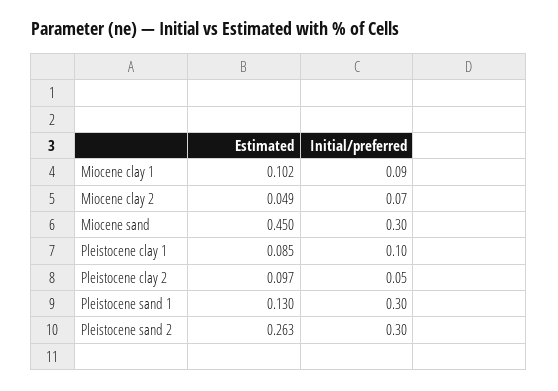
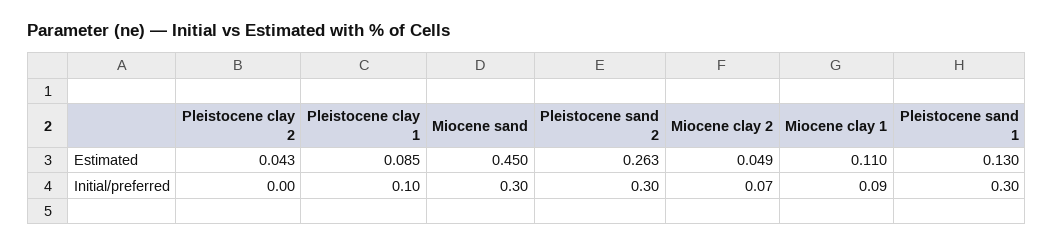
  {
    "Estimated": {
-     "Miocene clay 1": 0.102,
+     "Miocene clay 1": 0.11,
      "Miocene clay 2": 0.049,
      "Miocene sand": 0.45,
      "Pleistocene clay 1": 0.085,
-     "Pleistocene clay 2": 0.097,
+     "Pleistocene clay 2": 0.043,
      "Pleistocene sand 1": 0.13,
      "Pleistocene sand 2": 0.263
    },
    "Initial/preferred": {
      "Miocene clay 1": 0.09,
      "Miocene clay 2": 0.07,
      "Miocene sand": 0.3,
      "Pleistocene clay 1": 0.1,
-     "Pleistocene clay 2": 0.05,
+     "Pleistocene clay 2": 0,
      "Pleistocene sand 1": 0.3,
      "Pleistocene sand 2": 0.3
    }
  }

